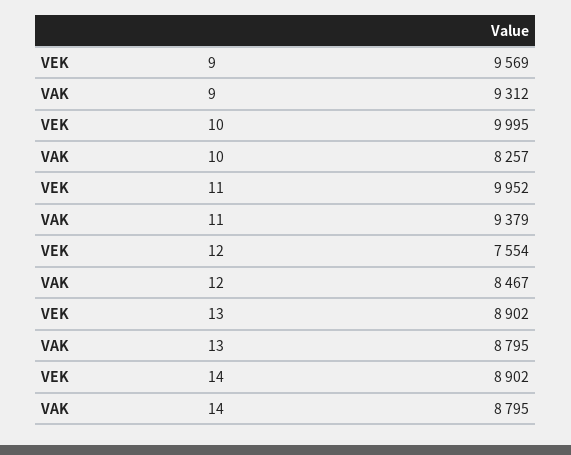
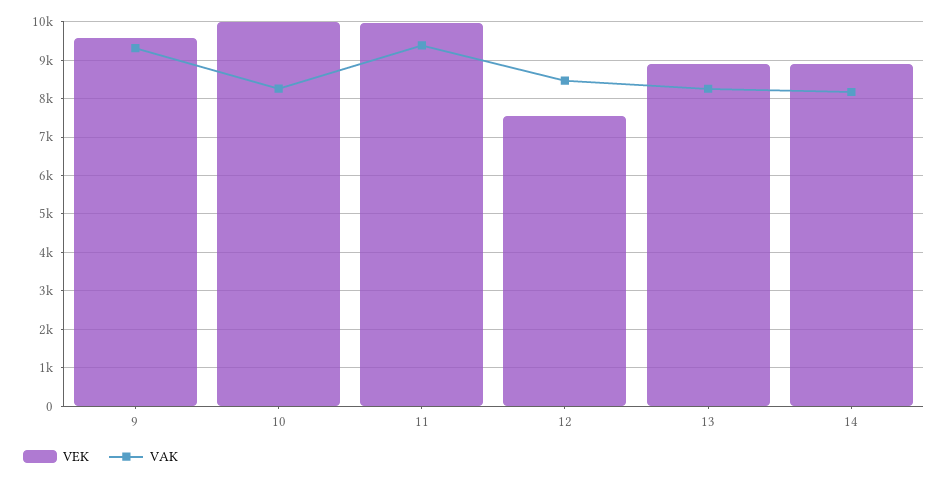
  {
    "VEK": {
      "9": 9569,
      "10": 9995,
      "11": 9952,
      "12": 7554,
      "13": 8902,
      "14": 8902
    },
    "VAK": {
      "9": 9312,
      "10": 8257,
      "11": 9379,
      "12": 8467,
-     "13": 8795,
+     "13": 8200,
-     "14": 8795
+     "14": 8200
    }
  }

